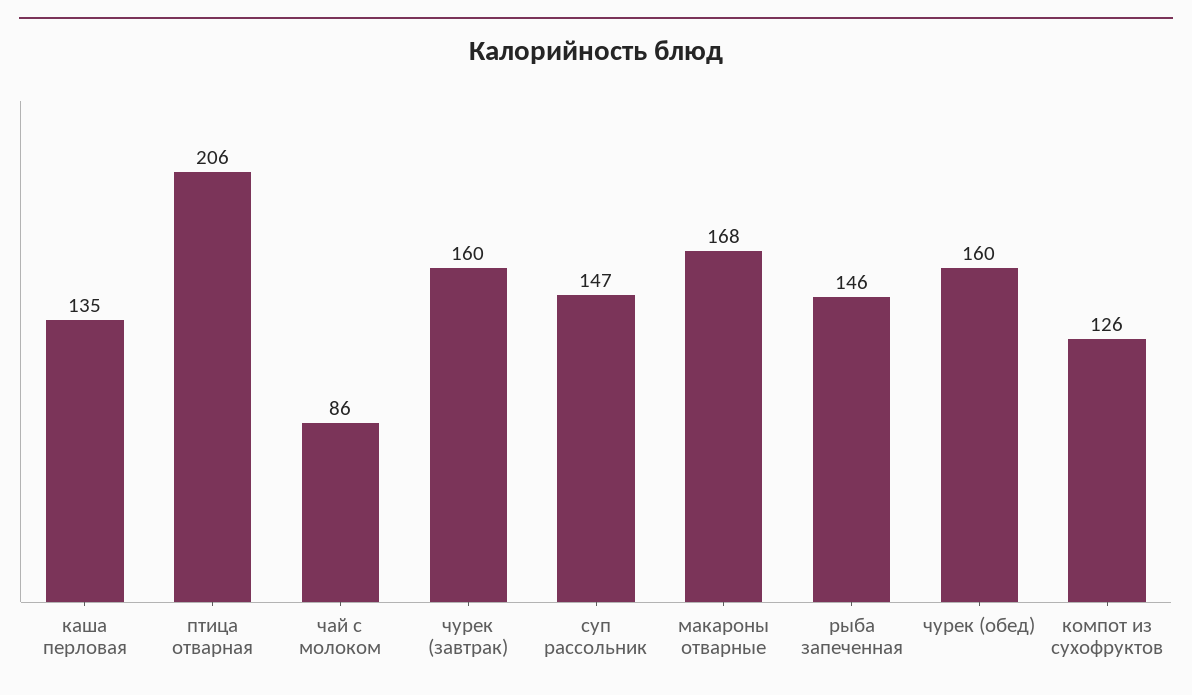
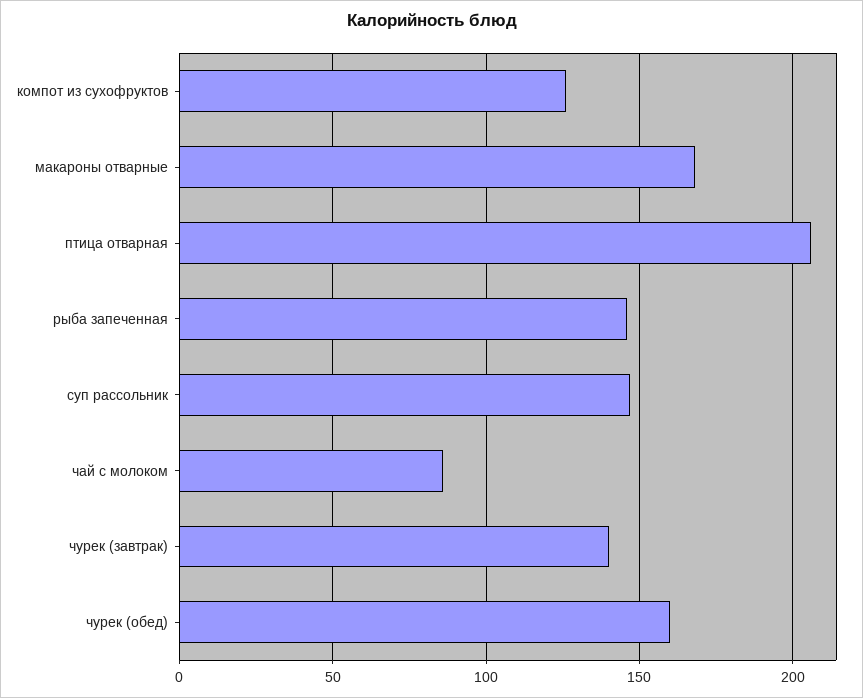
  {
-   "каша перловая": 135,
    "птица отварная": 206,
    "чай с молоком": 86,
-   "чурек (завтрак)": 160,
+   "чурек (завтрак)": 140,
    "суп рассольник": 147,
    "макароны отварные": 168,
    "рыба запеченная": 146,
    "чурек (обед)": 160,
    "компот из сухофруктов": 126
  }

